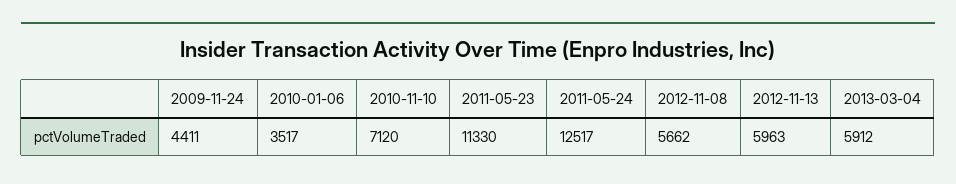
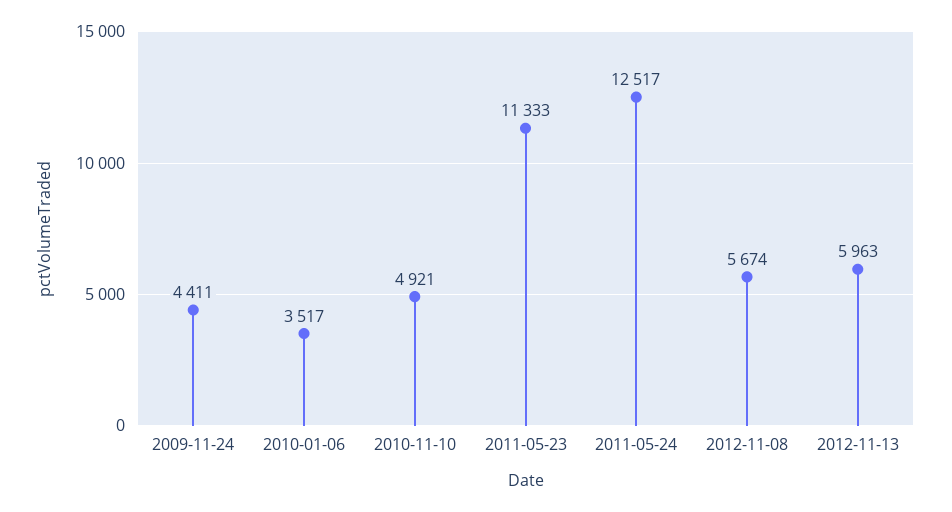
  {
    "2009-11-24": 4411,
    "2010-01-06": 3517,
-   "2010-11-10": 7120,
+   "2010-11-10": 4921,
-   "2011-05-23": 11330,
+   "2011-05-23": 11333,
    "2011-05-24": 12517,
-   "2012-11-08": 5662,
+   "2012-11-08": 5674,
-   "2012-11-13": 5963,
+   "2012-11-13": 5963
-   "2013-03-04": 5912
  }

